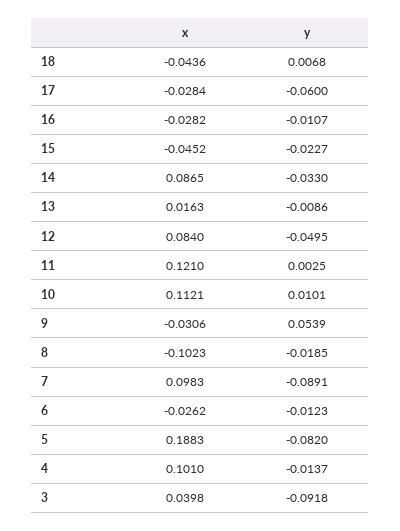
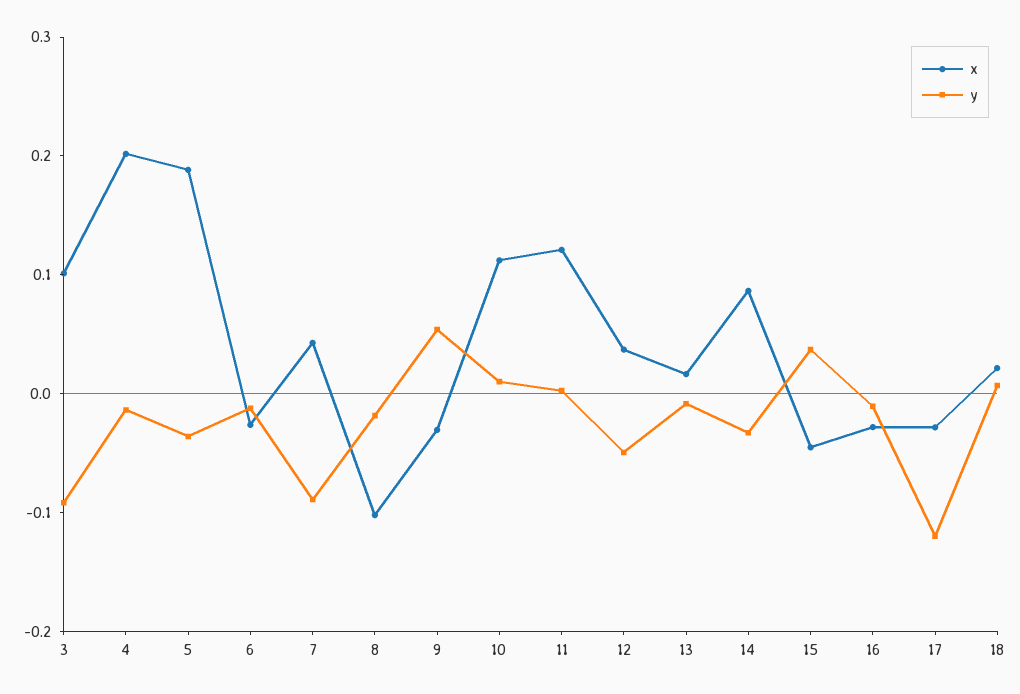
  {
    "x": {
-     "18": -0.0436,
+     "18": 0.02,
      "17": -0.0284,
      "16": -0.0282,
      "15": -0.0452,
      "14": 0.0865,
      "13": 0.0163,
-     "12": 0.084,
+     "12": 0.04,
      "11": 0.121,
      "10": 0.1121,
      "9": -0.0306,
      "8": -0.1023,
-     "7": 0.0983,
+     "7": 0.04,
      "6": -0.0262,
      "5": 0.1883,
-     "4": 0.101,
+     "4": 0.2,
-     "3": 0.0398
+     "3": 0.1
    },
    "y": {
      "18": 0.0068,
-     "17": -0.06,
+     "17": -0.12,
      "16": -0.0107,
-     "15": -0.0227,
+     "15": 0.04,
      "14": -0.033,
      "13": -0.0086,
      "12": -0.0495,
      "11": 0.0025,
      "10": 0.0101,
      "9": 0.0539,
      "8": -0.0185,
      "7": -0.0891,
      "6": -0.0123,
-     "5": -0.082,
+     "5": -0.04,
      "4": -0.0137,
      "3": -0.0918
    }
  }

